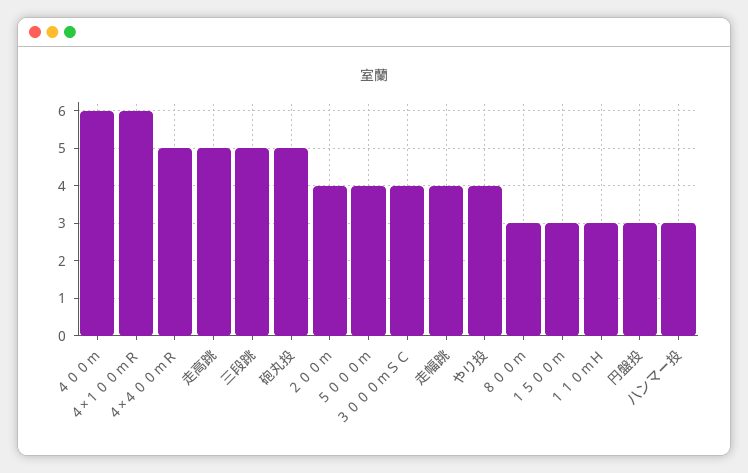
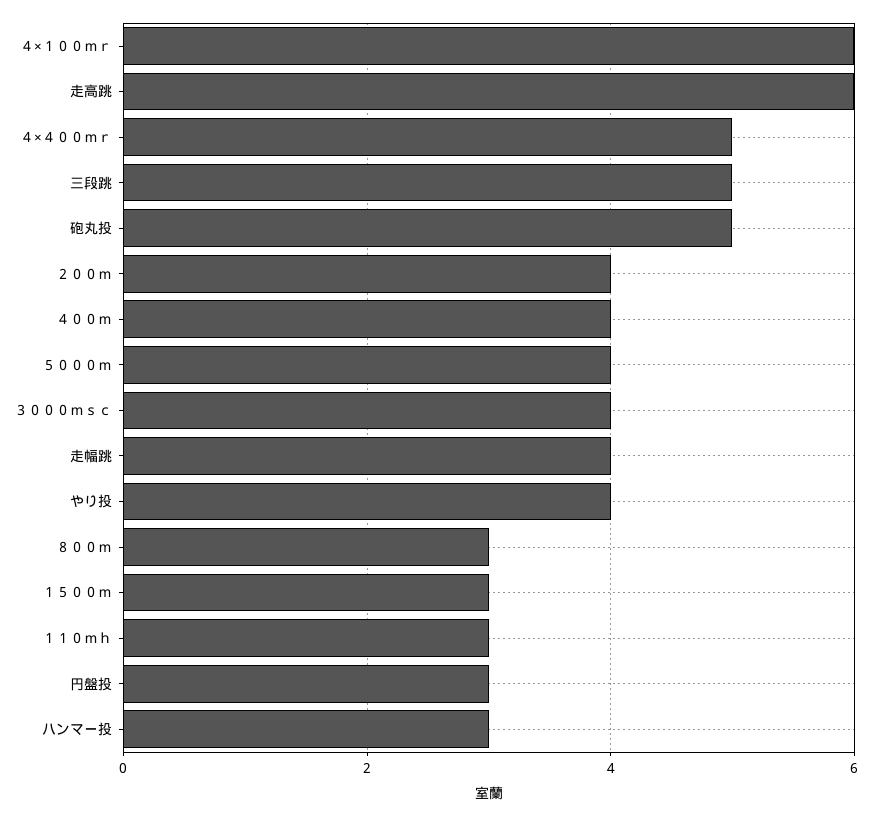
  {
-   "４００ｍ": 6,
+   "４００ｍ": 4,
    "４×１００ｍＲ": 6,
    "４×４００ｍＲ": 5,
-   "走高跳": 5,
+   "走高跳": 6,
    "三段跳": 5,
    "砲丸投": 5,
    "２００ｍ": 4,
    "５０００ｍ": 4,
    "３０００ｍＳＣ": 4,
    "走幅跳": 4,
    "やり投": 4,
    "８００ｍ": 3,
    "１５００ｍ": 3,
    "１１０ｍＨ": 3,
    "円盤投": 3,
    "ハンマー投": 3
  }

